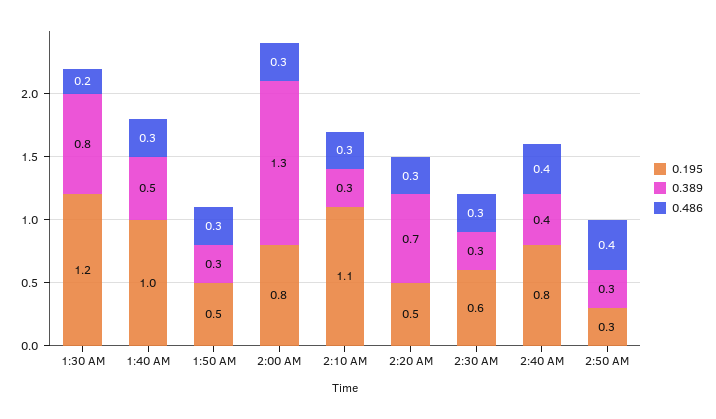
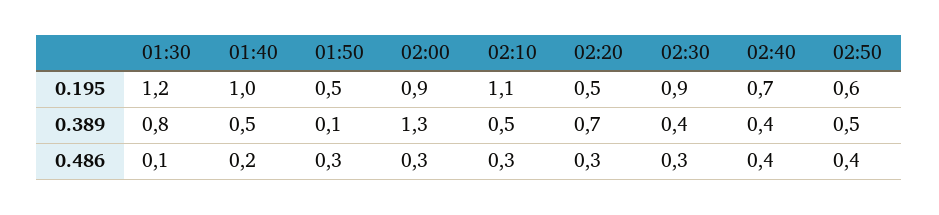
  {
    "0.195": {
      "1:30 AM": 1.2,
      "1:40 AM": 1,
      "1:50 AM": 0.5,
-     "2:00 AM": 0.8,
+     "2:00 AM": 0.9,
      "2:10 AM": 1.1,
      "2:20 AM": 0.5,
-     "2:30 AM": 0.6,
+     "2:30 AM": 0.9,
-     "2:40 AM": 0.8,
+     "2:40 AM": 0.7,
-     "2:50 AM": 0.3
+     "2:50 AM": 0.6
    },
    "0.389": {
      "1:30 AM": 0.8,
      "1:40 AM": 0.5,
-     "1:50 AM": 0.3,
+     "1:50 AM": 0.1,
      "2:00 AM": 1.3,
-     "2:10 AM": 0.3,
+     "2:10 AM": 0.5,
      "2:20 AM": 0.7,
-     "2:30 AM": 0.3,
+     "2:30 AM": 0.4,
      "2:40 AM": 0.4,
-     "2:50 AM": 0.3
+     "2:50 AM": 0.5
    },
    "0.486": {
-     "1:30 AM": 0.2,
+     "1:30 AM": 0.1,
-     "1:40 AM": 0.3,
+     "1:40 AM": 0.2,
      "1:50 AM": 0.3,
      "2:00 AM": 0.3,
      "2:10 AM": 0.3,
      "2:20 AM": 0.3,
      "2:30 AM": 0.3,
      "2:40 AM": 0.4,
      "2:50 AM": 0.4
    }
  }

